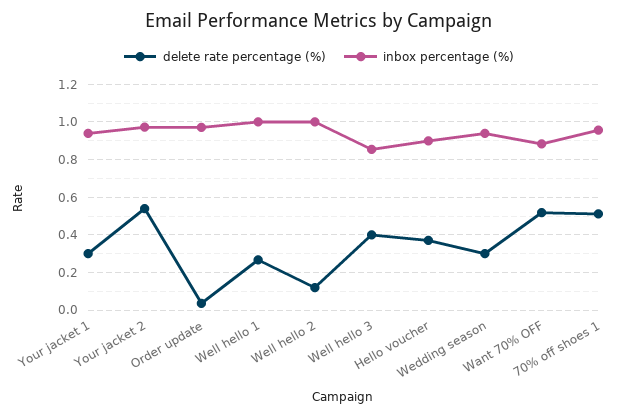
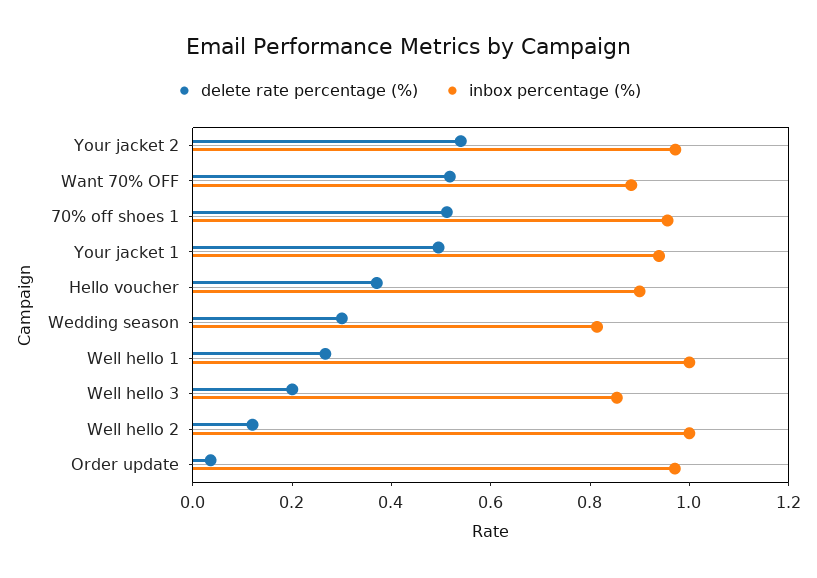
  {
    "delete rate percentage (%)": {
-     "Your jacket 1": 0.3,
+     "Your jacket 1": 0.5,
      "Your jacket 2": 0.55,
      "Order update": 0.05,
      "Well hello 1": 0.25,
      "Well hello 2": 0.1,
-     "Well hello 3": 0.4,
+     "Well hello 3": 0.2,
      "Hello voucher": 0.35,
      "Wedding season": 0.3,
      "Want 70% OFF": 0.5,
      "70% off shoes 1": 0.5
    },
    "inbox percentage (%)": {
      "Your jacket 1": 0.95,
      "Your jacket 2": 0.95,
      "Order update": 0.95,
      "Well hello 1": 1,
      "Well hello 2": 1,
      "Well hello 3": 0.85,
      "Hello voucher": 0.9,
-     "Wedding season": 0.95,
+     "Wedding season": 0.8,
      "Want 70% OFF": 0.9,
      "70% off shoes 1": 0.95
    }
  }

